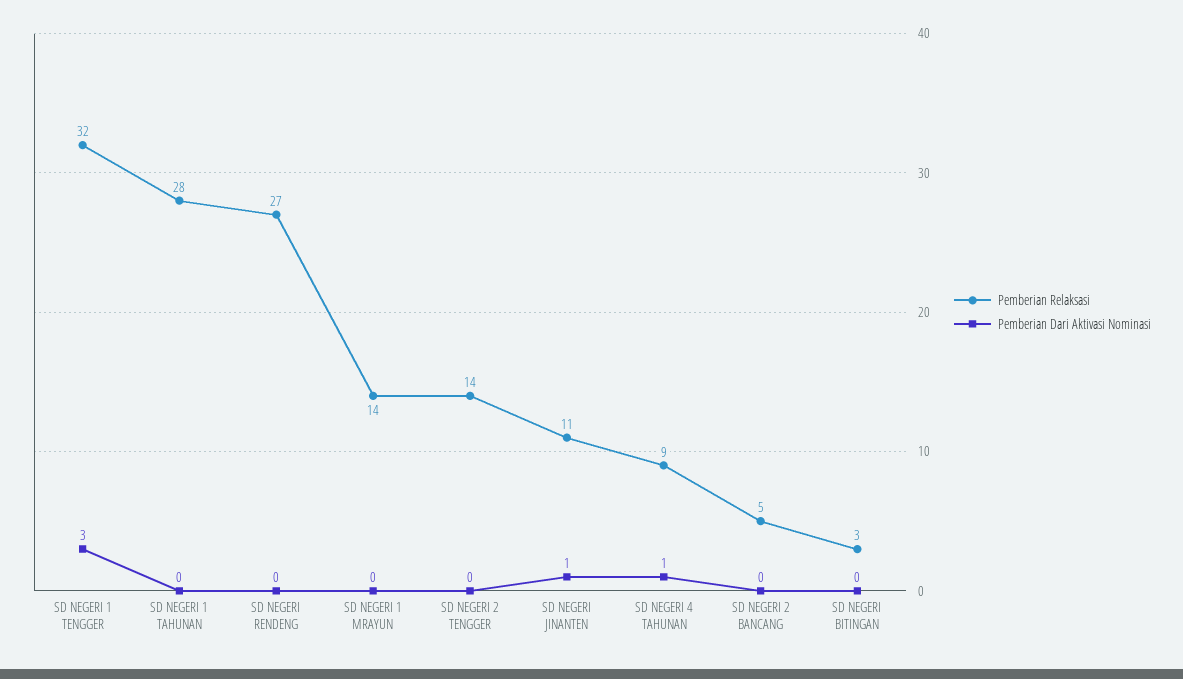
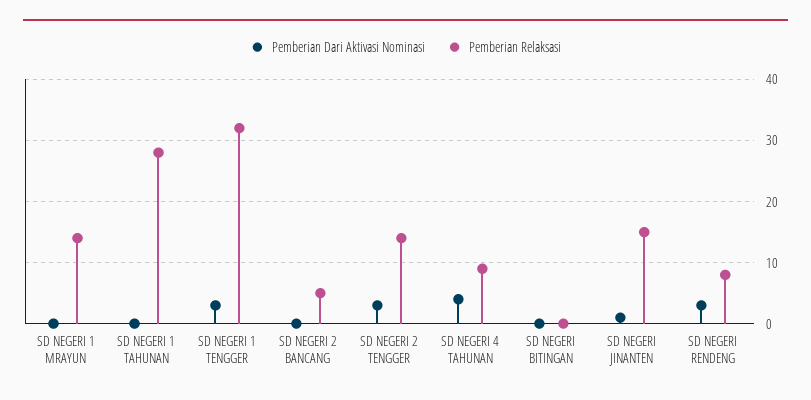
  {
    "Pemberian Relaksasi": {
      "SD NEGERI 1 TENGGER": 32,
      "SD NEGERI 1 TAHUNAN": 28,
-     "SD NEGERI RENDENG": 27,
+     "SD NEGERI RENDENG": 8,
      "SD NEGERI 1 MRAYUN": 14,
      "SD NEGERI 2 TENGGER": 14,
-     "SD NEGERI JINANTEN": 11,
+     "SD NEGERI JINANTEN": 15,
      "SD NEGERI 4 TAHUNAN": 9,
      "SD NEGERI 2 BANCANG": 5,
-     "SD NEGERI BITINGAN": 3
+     "SD NEGERI BITINGAN": 0
    },
    "Pemberian Dari Aktivasi Nominasi": {
      "SD NEGERI 1 TENGGER": 3,
      "SD NEGERI 1 TAHUNAN": 0,
-     "SD NEGERI RENDENG": 0,
+     "SD NEGERI RENDENG": 3,
      "SD NEGERI 1 MRAYUN": 0,
-     "SD NEGERI 2 TENGGER": 0,
+     "SD NEGERI 2 TENGGER": 3,
      "SD NEGERI JINANTEN": 1,
-     "SD NEGERI 4 TAHUNAN": 1,
+     "SD NEGERI 4 TAHUNAN": 4,
      "SD NEGERI 2 BANCANG": 0,
      "SD NEGERI BITINGAN": 0
    }
  }

